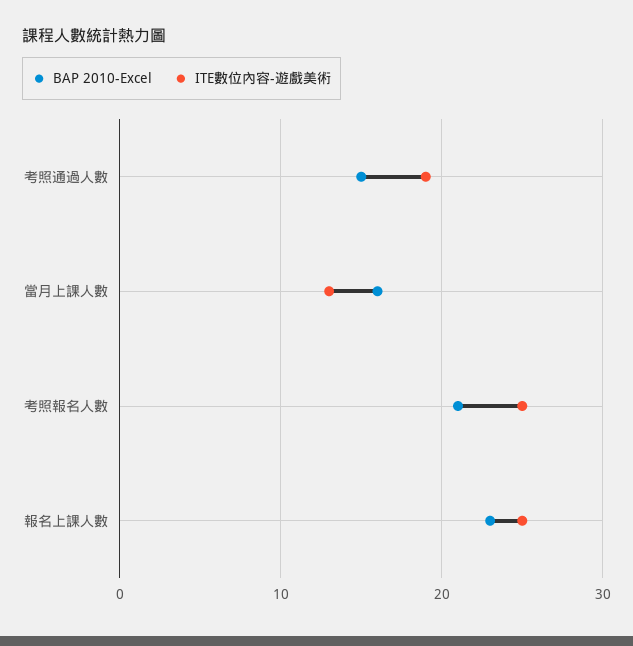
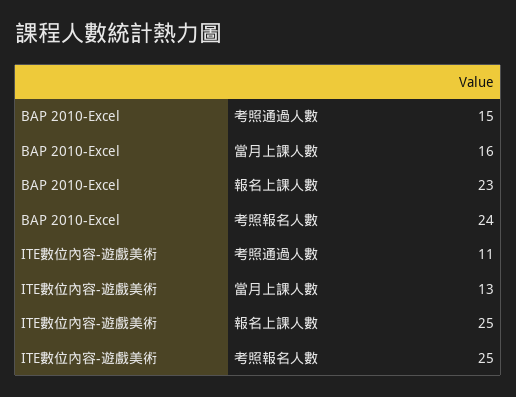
  {
    "BAP 2010-Excel": {
      "考照通過人數": 15,
      "當月上課人數": 16,
-     "考照報名人數": 21,
+     "考照報名人數": 24,
      "報名上課人數": 23
    },
    "ITE數位內容-遊戲美術": {
-     "考照通過人數": 19,
+     "考照通過人數": 11,
      "當月上課人數": 13,
      "考照報名人數": 25,
      "報名上課人數": 25
    }
  }

